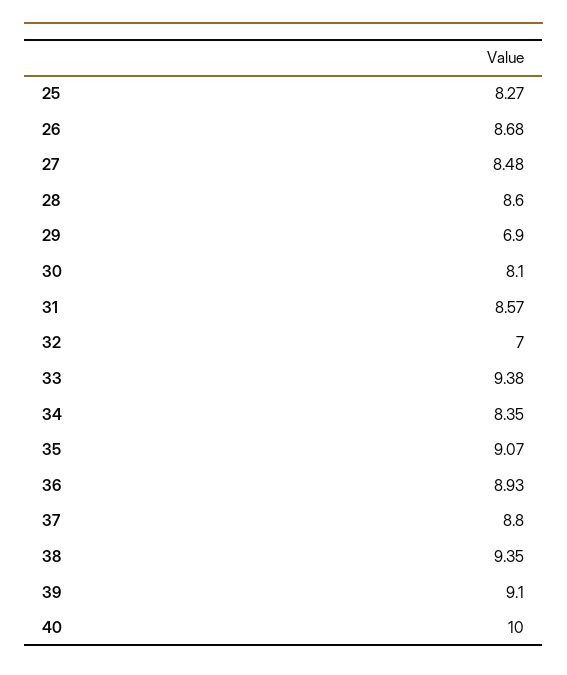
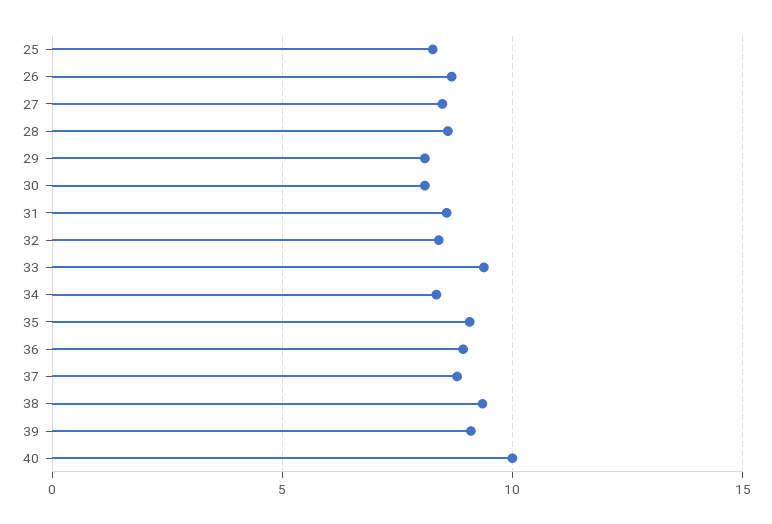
  {
    "25": 8.27,
    "26": 8.68,
    "27": 8.48,
    "28": 8.6,
-   "29": 6.9,
+   "29": 8,
    "30": 8.1,
    "31": 8.57,
-   "32": 7,
+   "32": 8.5,
    "33": 9.38,
    "34": 8.35,
    "35": 9.07,
    "36": 8.93,
    "37": 8.8,
    "38": 9.35,
    "39": 9.1,
    "40": 10
  }

